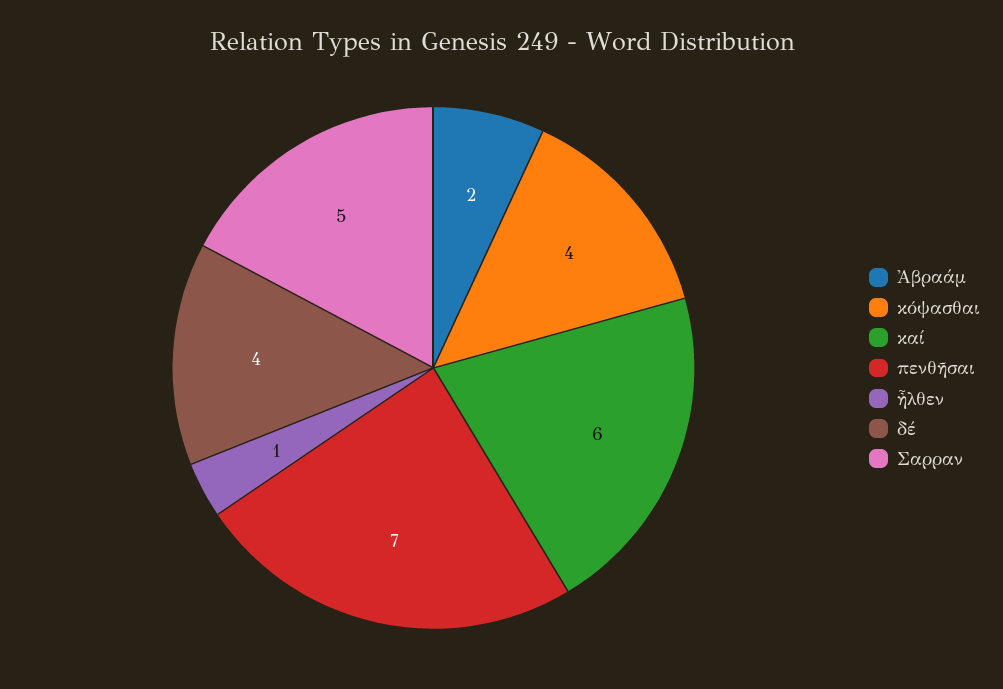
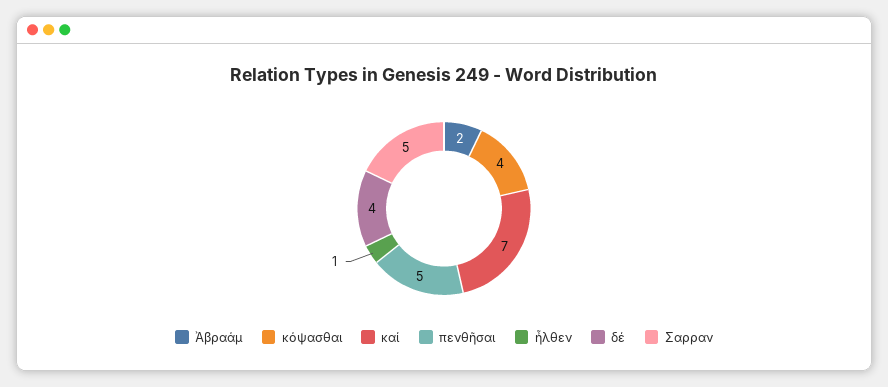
  {
    "Ἀβραάμ": 2,
    "κόψασθαι": 4,
-   "καί": 6,
+   "καί": 7,
-   "πενθῆσαι": 7,
+   "πενθῆσαι": 5,
    "ἦλθεν": 1,
    "δέ": 4,
    "Σαρραν": 5
  }

